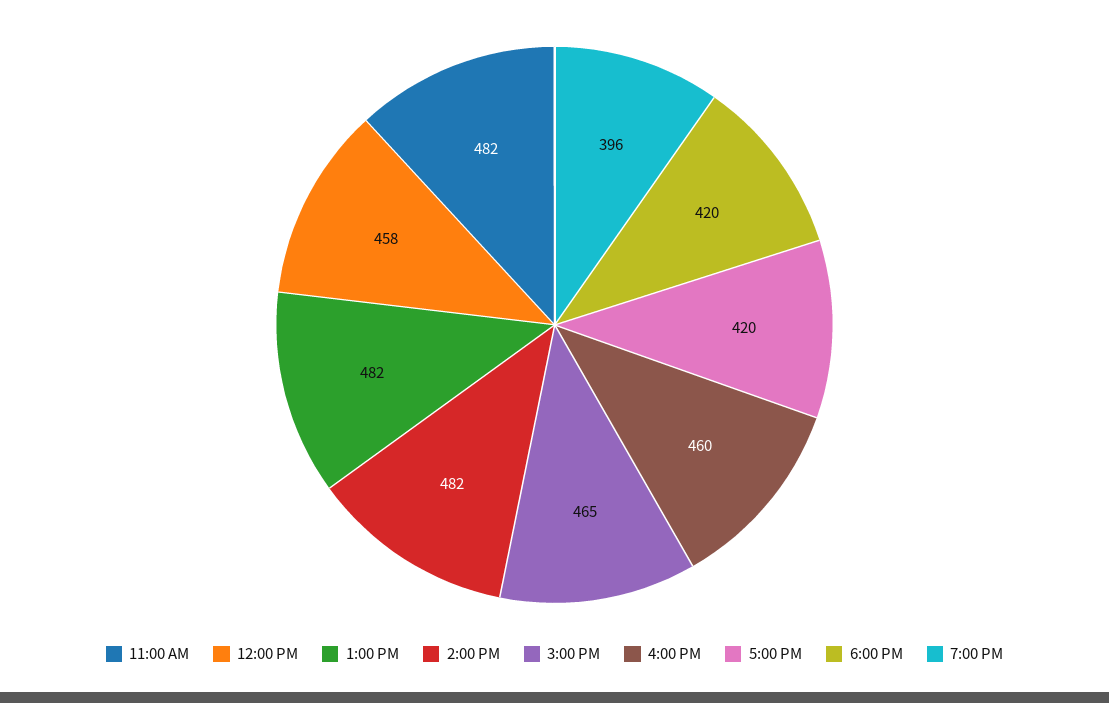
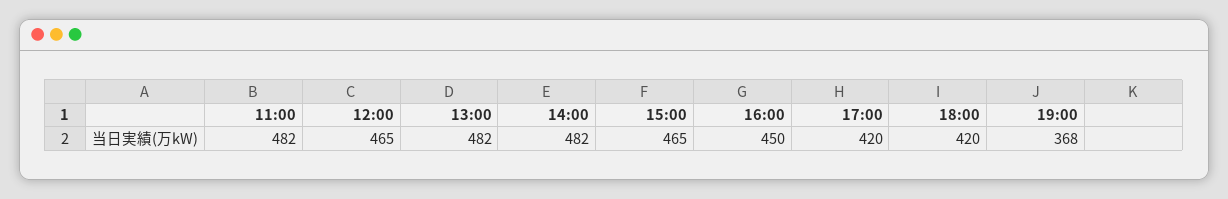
  {
    "11:00 AM": 482,
-   "12:00 PM": 458,
+   "12:00 PM": 465,
    "1:00 PM": 482,
    "2:00 PM": 482,
    "3:00 PM": 465,
-   "4:00 PM": 460,
+   "4:00 PM": 450,
    "5:00 PM": 420,
    "6:00 PM": 420,
-   "7:00 PM": 396
+   "7:00 PM": 368
  }

